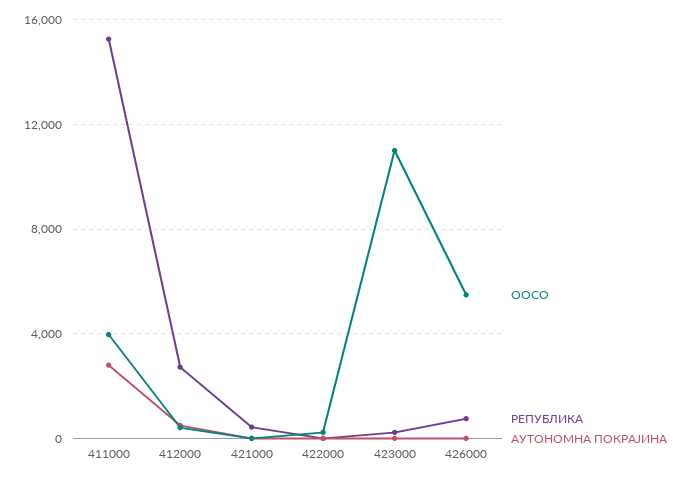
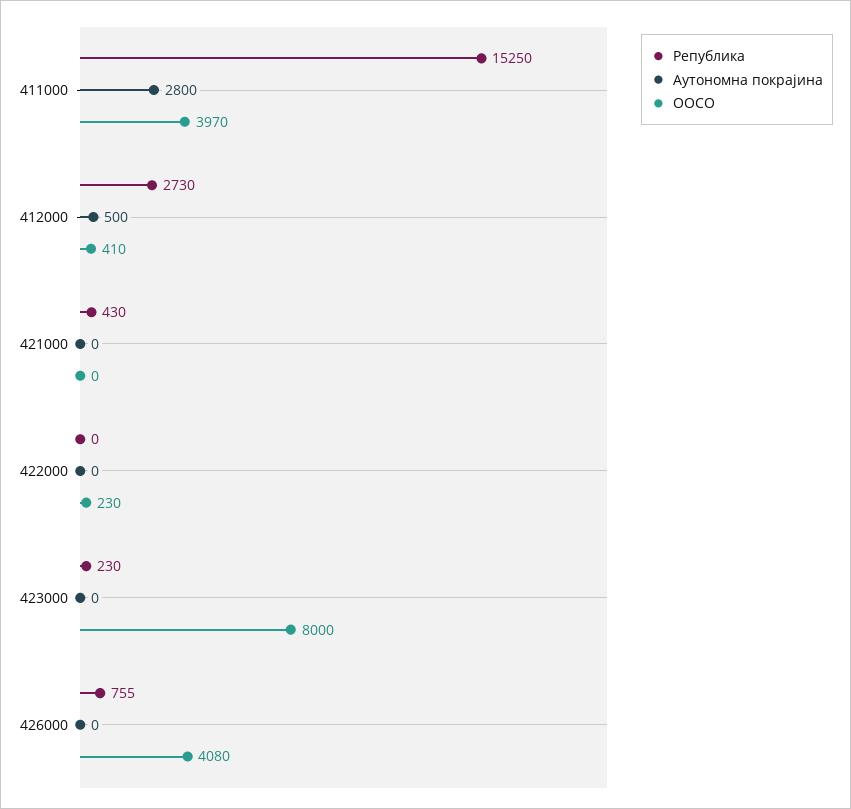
  {
    "ООСО": {
      "411000": 3970,
      "412000": 410,
      "421000": 0,
      "422000": 230,
-     "423000": 11000,
+     "423000": 8000,
-     "426000": 5500
+     "426000": 4080
    },
    "РЕПУБЛИКА": {
      "411000": 15250,
      "412000": 2730,
      "421000": 430,
      "422000": 0,
      "423000": 230,
      "426000": 755
    },
    "АУТОНОМНА ПОКРАЈИНА": {
      "411000": 2800,
      "412000": 500,
      "421000": 0,
      "422000": 0,
      "423000": 0,
      "426000": 0
    }
  }

